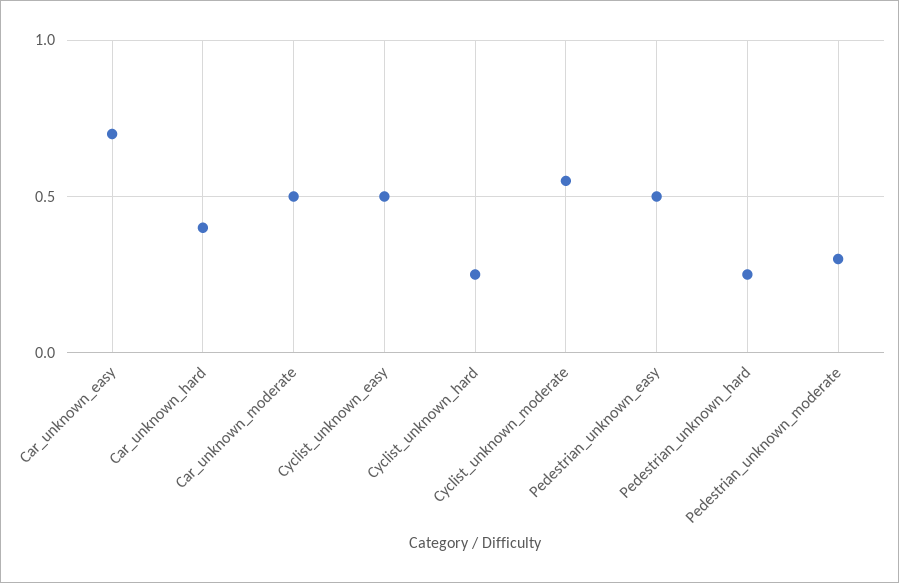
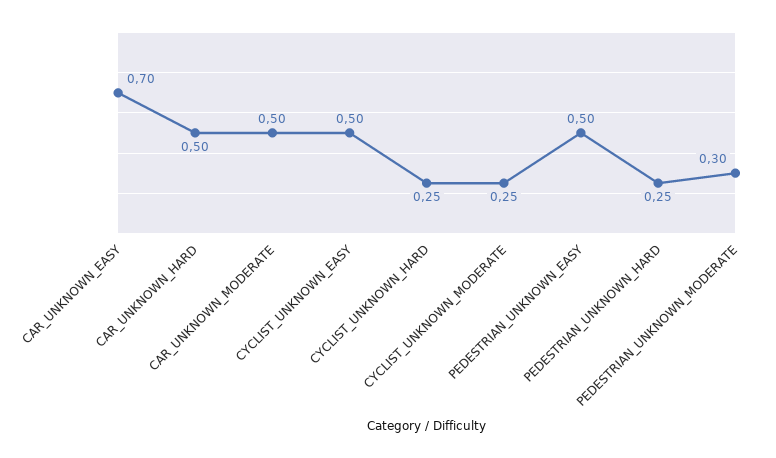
  {
    "Car_unknown_easy": 0.7,
-   "Car_unknown_hard": 0.4,
+   "Car_unknown_hard": 0.5,
    "Car_unknown_moderate": 0.5,
    "Cyclist_unknown_easy": 0.5,
    "Cyclist_unknown_hard": 0.25,
-   "Cyclist_unknown_moderate": 0.55,
+   "Cyclist_unknown_moderate": 0.25,
    "Pedestrian_unknown_easy": 0.5,
    "Pedestrian_unknown_hard": 0.25,
    "Pedestrian_unknown_moderate": 0.3
  }

